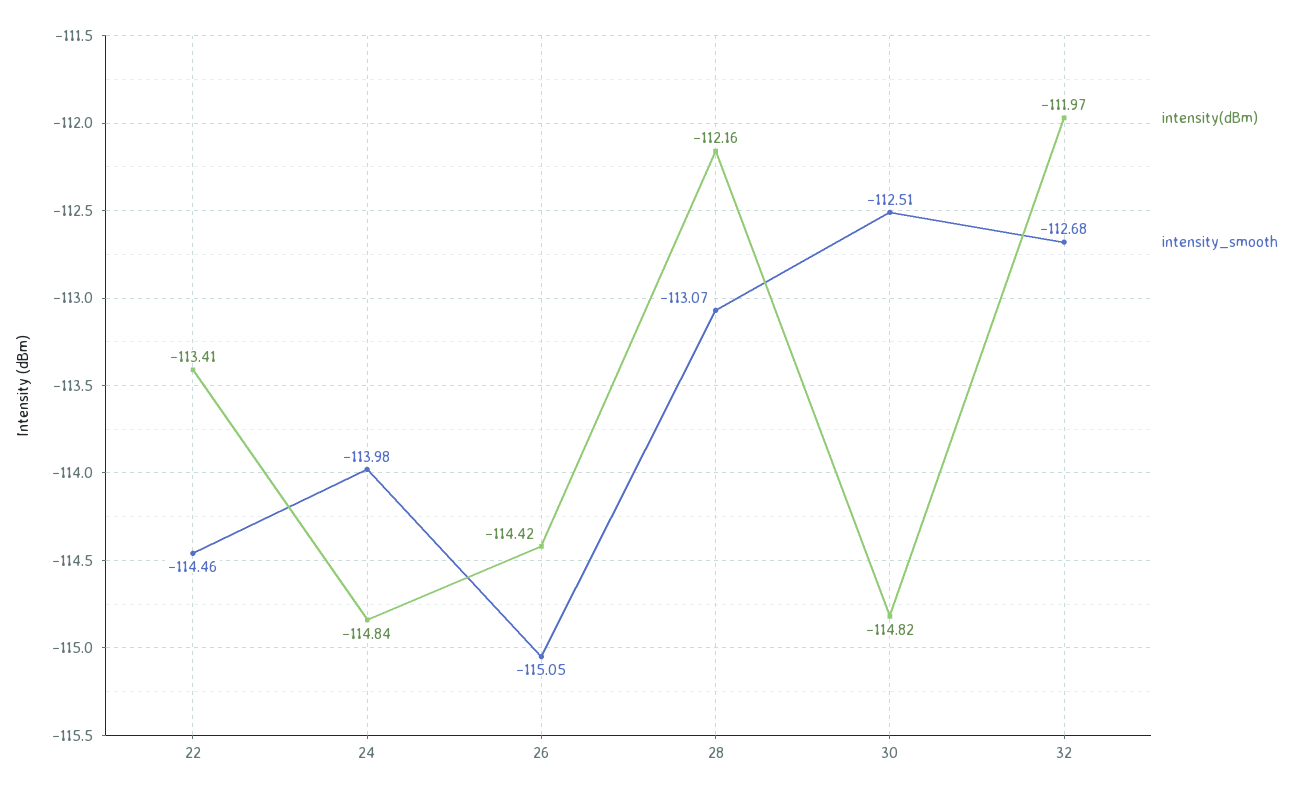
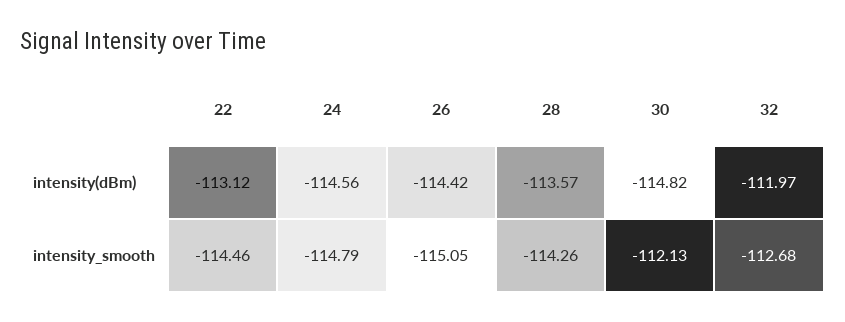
  {
    "intensity(dBm)": {
-     "22": -113.41,
+     "22": -113.12,
-     "24": -114.84,
+     "24": -114.56,
      "26": -114.42,
-     "28": -112.16,
+     "28": -113.57,
      "30": -114.82,
      "32": -111.97
    },
    "intensity_smooth": {
      "22": -114.46,
-     "24": -113.98,
+     "24": -114.79,
      "26": -115.05,
-     "28": -113.07,
+     "28": -114.26,
-     "30": -112.51,
+     "30": -112.13,
      "32": -112.68
    }
  }

